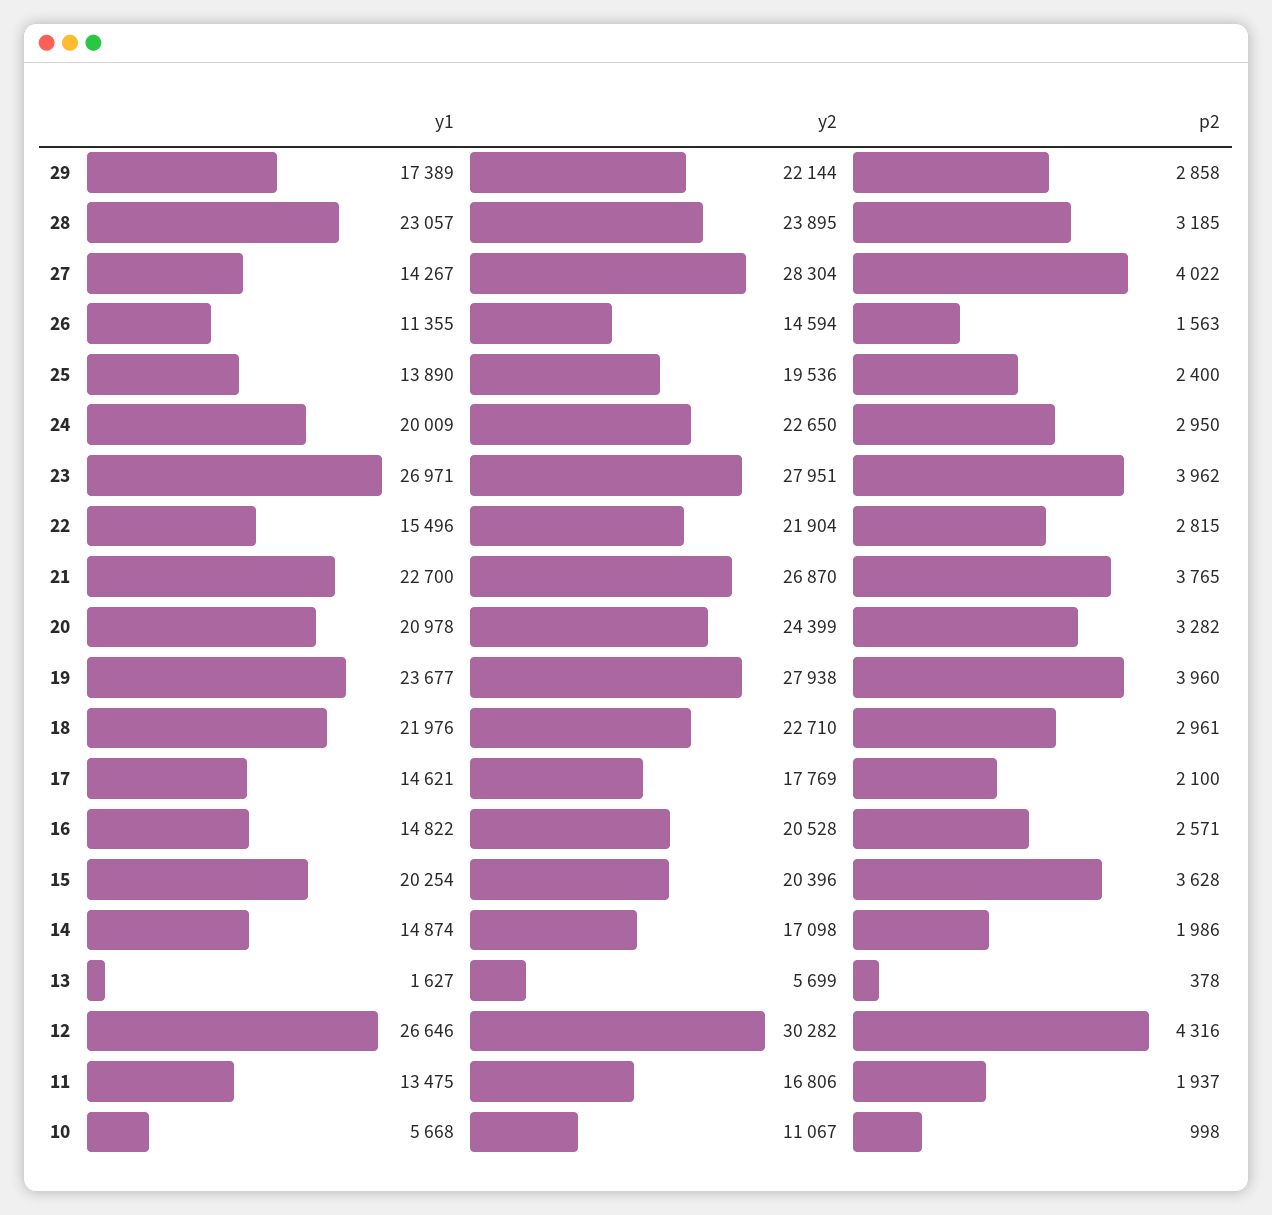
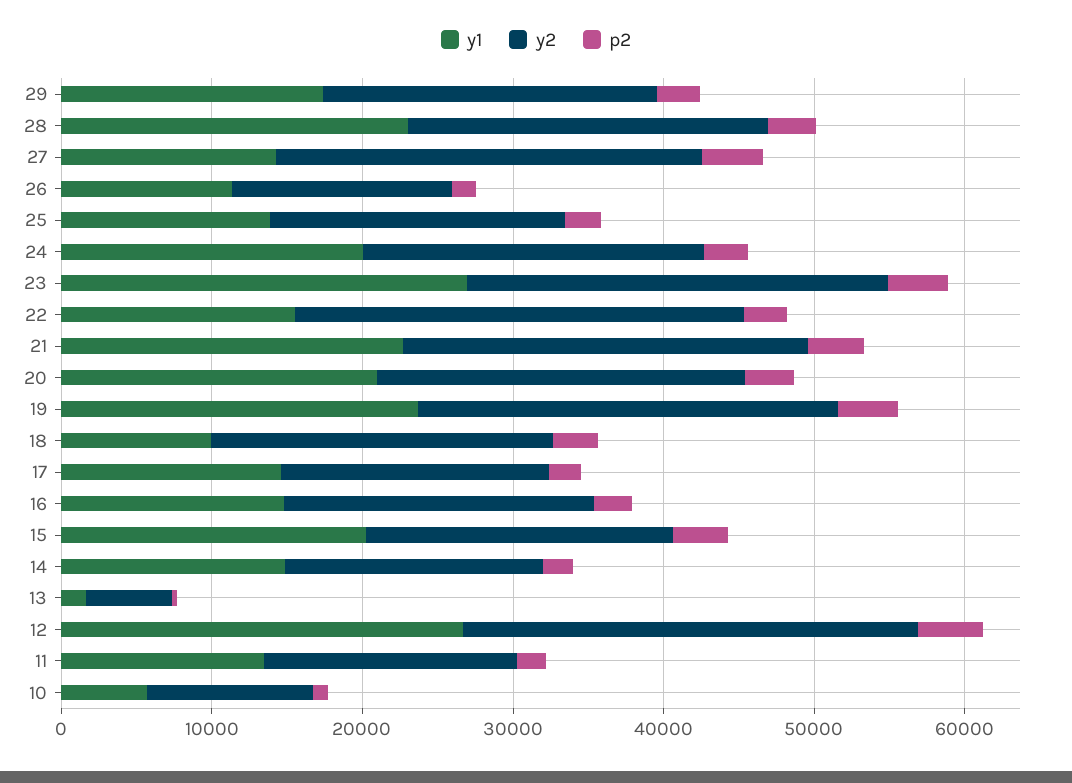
  {
    "y1": {
      "29": 17389,
      "28": 23057,
      "27": 14267,
      "26": 11355,
      "25": 13890,
      "24": 20009,
      "23": 26971,
      "22": 15496,
      "21": 22700,
      "20": 20978,
      "19": 23677,
-     "18": 21976,
+     "18": 10000,
      "17": 14621,
      "16": 14822,
      "15": 20254,
      "14": 14874,
      "13": 1627,
      "12": 26646,
      "11": 13475,
      "10": 5668
    },
    "y2": {
      "29": 22144,
      "28": 23895,
      "27": 28304,
      "26": 14594,
      "25": 19536,
      "24": 22650,
      "23": 27951,
-     "22": 21904,
+     "22": 30000,
      "21": 26870,
      "20": 24399,
      "19": 27938,
      "18": 22710,
      "17": 17769,
      "16": 20528,
      "15": 20396,
      "14": 17098,
      "13": 5699,
      "12": 30282,
      "11": 16806,
      "10": 11067
    },
    "p2": {
      "29": 2858,
      "28": 3185,
      "27": 4022,
      "26": 1563,
      "25": 2400,
      "24": 2950,
      "23": 3962,
      "22": 2815,
      "21": 3765,
      "20": 3282,
      "19": 3960,
      "18": 2961,
      "17": 2100,
      "16": 2571,
      "15": 3628,
      "14": 1986,
      "13": 378,
      "12": 4316,
      "11": 1937,
      "10": 998
    }
  }

